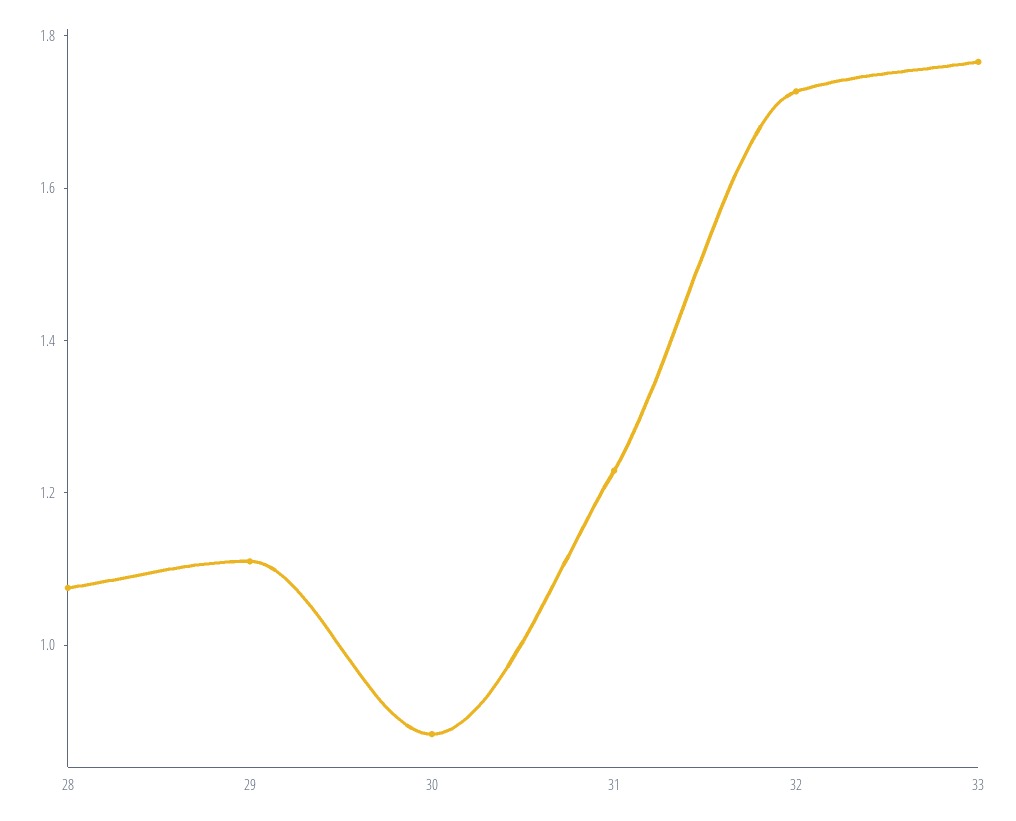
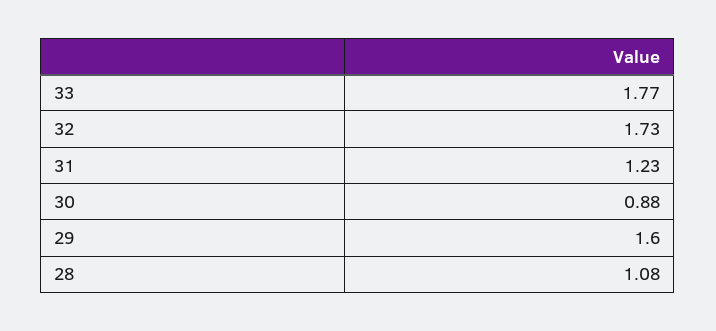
  {
    "28": 1.08,
-   "29": 1.1,
+   "29": 1.6,
    "30": 0.88,
    "31": 1.23,
    "32": 1.73,
    "33": 1.77
  }

